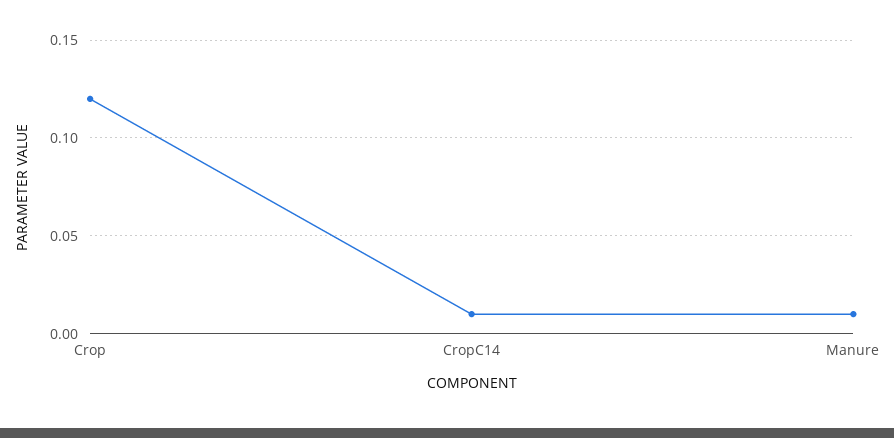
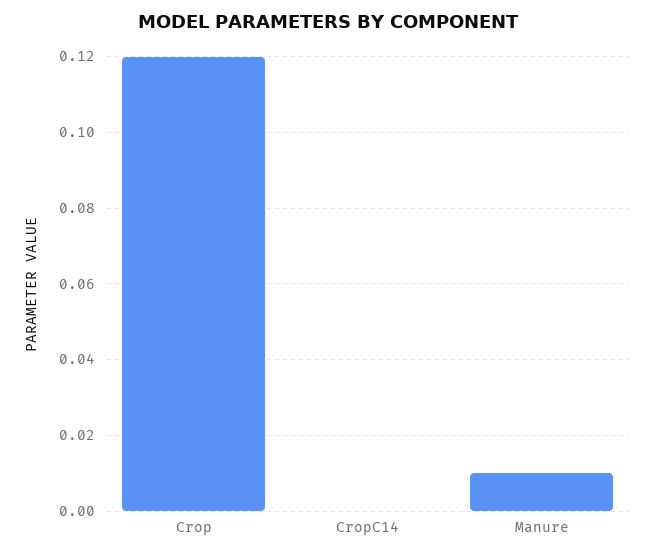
  {
    "Crop": 0.12,
-   "CropC14": 0.01,
+   "CropC14": 0,
    "Manure": 0.01
  }

